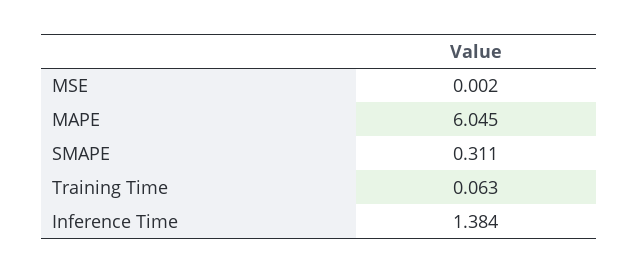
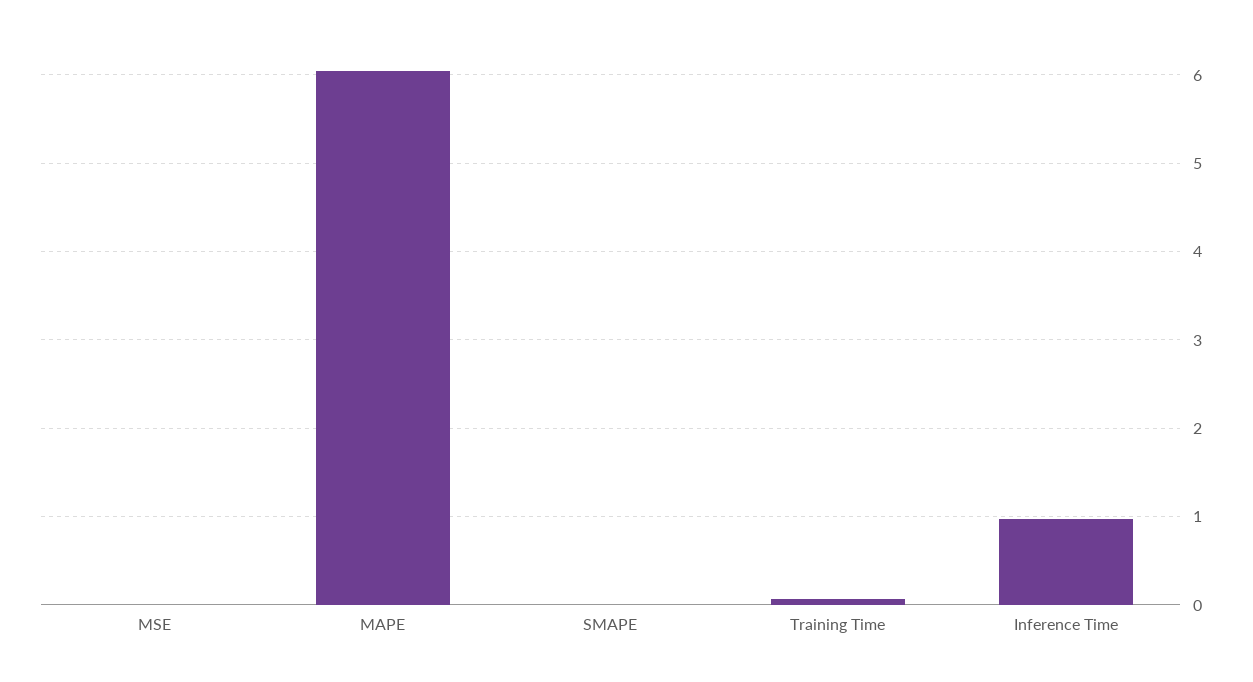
  {
    "MSE": 0.002,
    "MAPE": 6.045,
-   "SMAPE": 0.311,
+   "SMAPE": 0,
    "Training Time": 0.063,
-   "Inference Time": 1.384
+   "Inference Time": 1
  }

